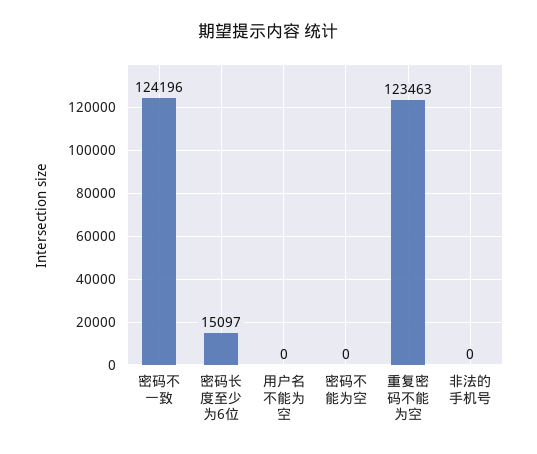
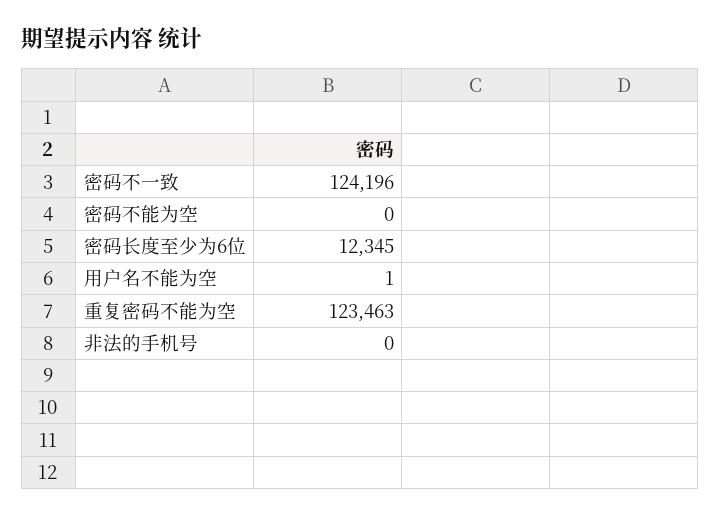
  {
    "密码不一致": 124196,
-   "密码长度至少为6位": 15097,
+   "密码长度至少为6位": 12345,
-   "用户名不能为空": 0,
+   "用户名不能为空": 1,
    "密码不能为空": 0,
    "重复密码不能为空": 123463,
    "非法的手机号": 0
  }

